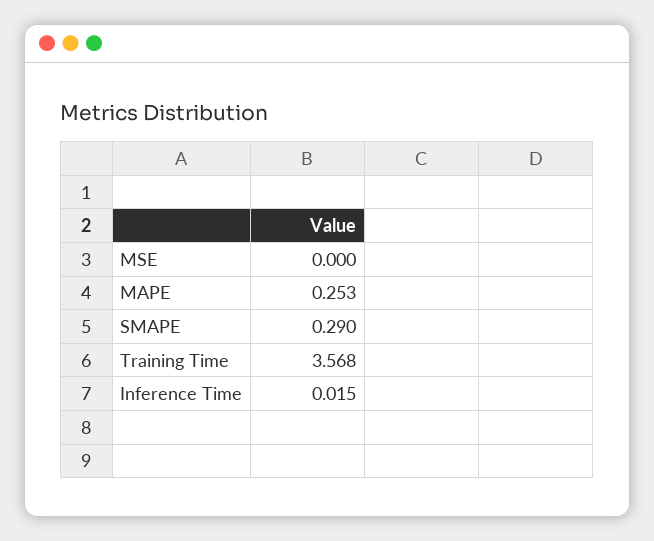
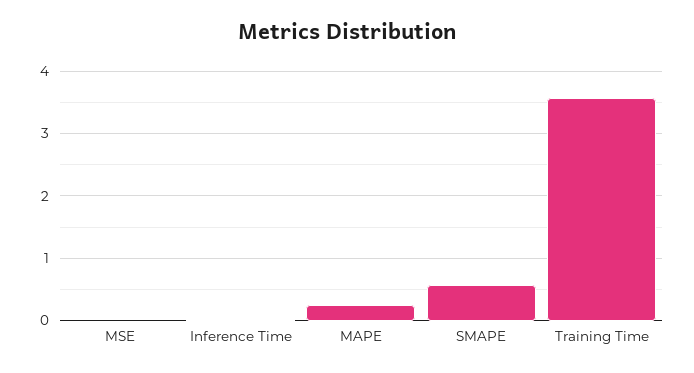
  {
    "MSE": 0,
    "MAPE": 0.253,
-   "SMAPE": 0.29,
+   "SMAPE": 0.6,
    "Training Time": 3.568,
    "Inference Time": 0.015
  }

